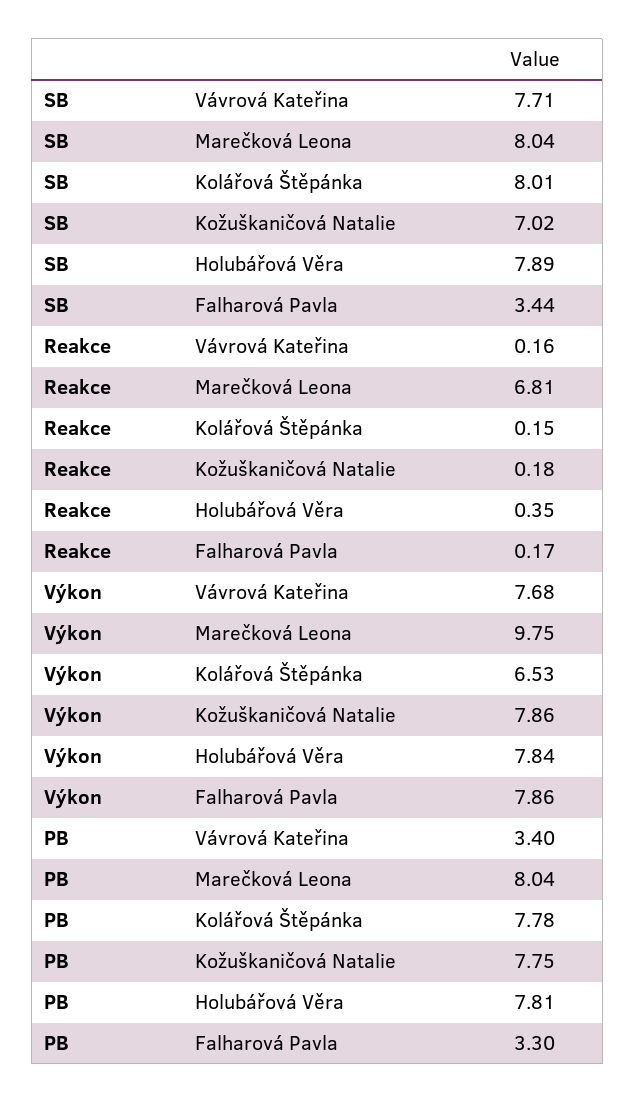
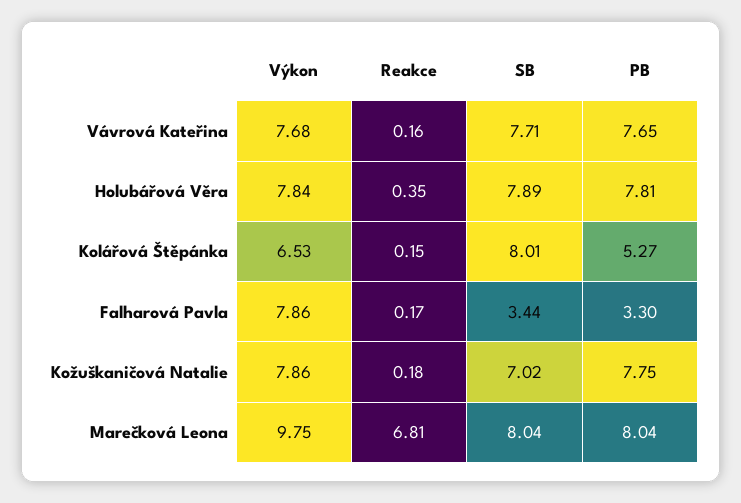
  {
    "SB": {
      "Vávrová Kateřina": 7.71,
      "Marečková Leona": 8.04,
      "Kolářová Štěpánka": 8.01,
      "Kožuškaničová Natalie": 7.02,
      "Holubářová Věra": 7.89,
      "Falharová Pavla": 3.44
    },
    "Reakce": {
      "Vávrová Kateřina": 0.16,
      "Marečková Leona": 6.81,
      "Kolářová Štěpánka": 0.15,
      "Kožuškaničová Natalie": 0.18,
      "Holubářová Věra": 0.35,
      "Falharová Pavla": 0.17
    },
    "Výkon": {
      "Vávrová Kateřina": 7.68,
      "Marečková Leona": 9.75,
      "Kolářová Štěpánka": 6.53,
      "Kožuškaničová Natalie": 7.86,
      "Holubářová Věra": 7.84,
      "Falharová Pavla": 7.86
    },
    "PB": {
-     "Vávrová Kateřina": 3.4,
+     "Vávrová Kateřina": 7.65,
      "Marečková Leona": 8.04,
-     "Kolářová Štěpánka": 7.78,
+     "Kolářová Štěpánka": 5.27,
      "Kožuškaničová Natalie": 7.75,
      "Holubářová Věra": 7.81,
      "Falharová Pavla": 3.3
    }
  }

